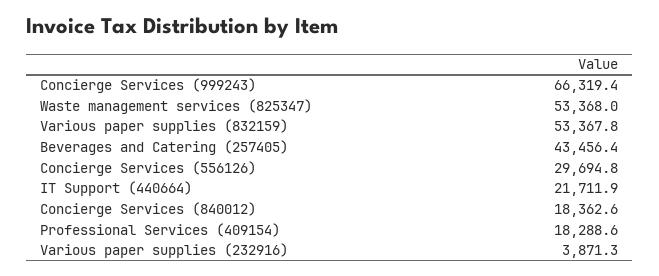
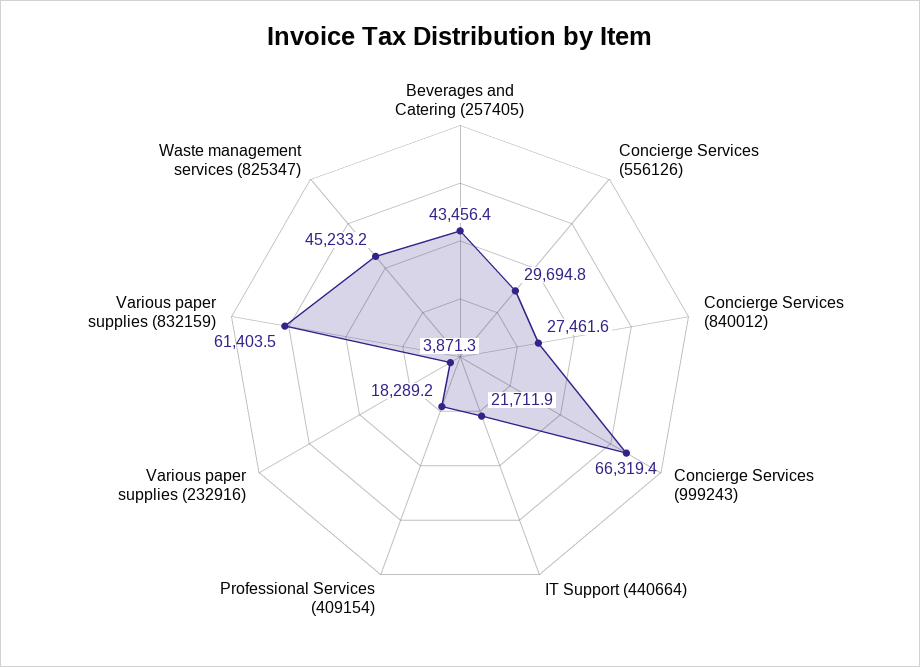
  {
    "Concierge Services (999243)": 66319.4,
-   "Waste management services (825347)": 53368,
+   "Waste management services (825347)": 45233.2,
-   "Various paper supplies (832159)": 53367.8,
+   "Various paper supplies (832159)": 61403.5,
    "Beverages and Catering (257405)": 43456.4,
    "Concierge Services (556126)": 29694.8,
    "IT Support (440664)": 21711.9,
-   "Concierge Services (840012)": 18362.6,
+   "Concierge Services (840012)": 27461.6,
-   "Professional Services (409154)": 18288.6,
+   "Professional Services (409154)": 18289.2,
    "Various paper supplies (232916)": 3871.3
  }

